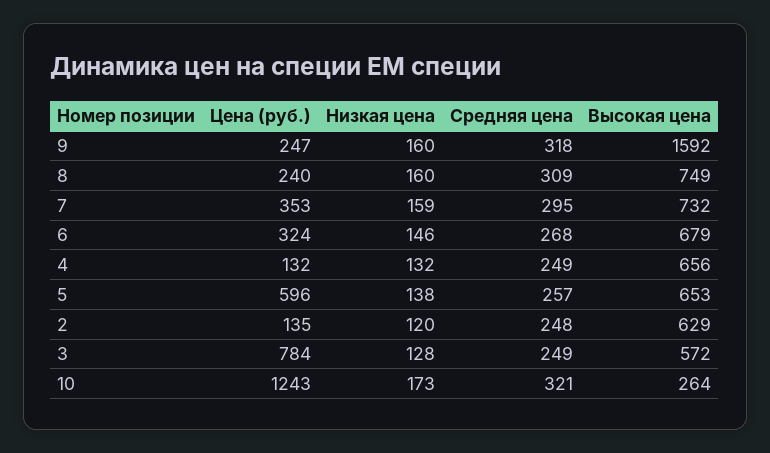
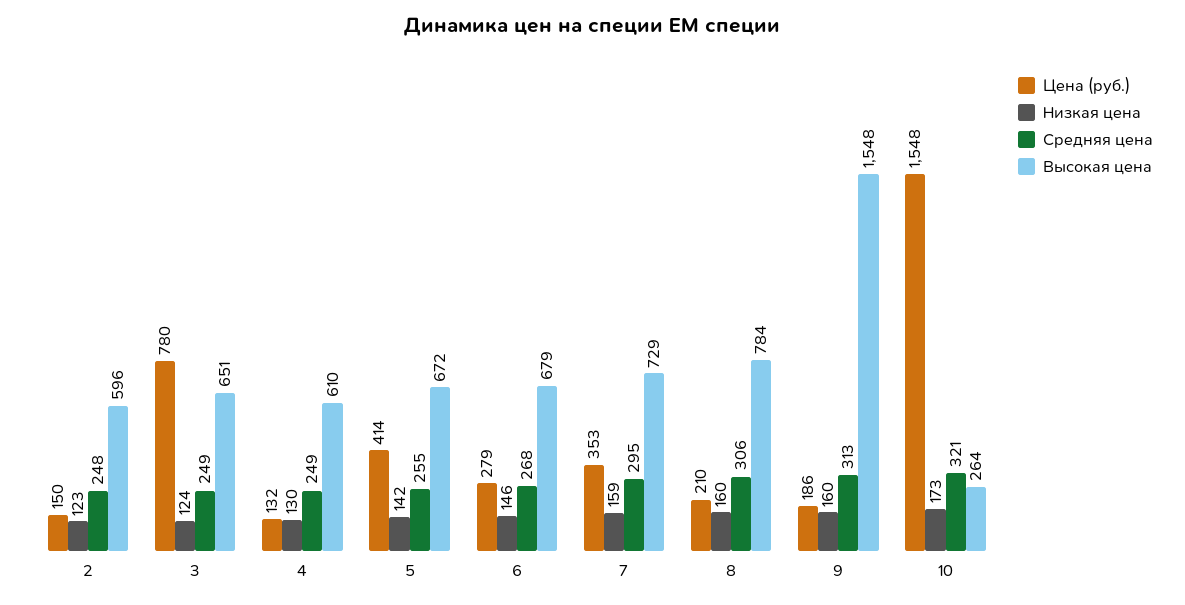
  {
    "Цена (руб.)": {
-     "9": 247,
+     "9": 186,
-     "8": 240,
+     "8": 210,
      "7": 353,
-     "6": 324,
+     "6": 279,
      "4": 132,
-     "5": 596,
+     "5": 414,
-     "2": 135,
+     "2": 150,
-     "3": 784,
+     "3": 780,
-     "10": 1243
+     "10": 1548
    },
    "Низкая цена": {
      "9": 160,
      "8": 160,
      "7": 159,
      "6": 146,
-     "4": 132,
+     "4": 130,
-     "5": 138,
+     "5": 142,
-     "2": 120,
+     "2": 123,
-     "3": 128,
+     "3": 124,
      "10": 173
    },
    "Средняя цена": {
-     "9": 318,
+     "9": 313,
-     "8": 309,
+     "8": 306,
      "7": 295,
      "6": 268,
      "4": 249,
-     "5": 257,
+     "5": 255,
      "2": 248,
      "3": 249,
      "10": 321
    },
    "Высокая цена": {
-     "9": 1592,
+     "9": 1548,
-     "8": 749,
+     "8": 784,
-     "7": 732,
+     "7": 729,
      "6": 679,
-     "4": 656,
+     "4": 610,
-     "5": 653,
+     "5": 672,
-     "2": 629,
+     "2": 596,
-     "3": 572,
+     "3": 651,
      "10": 264
    }
  }

